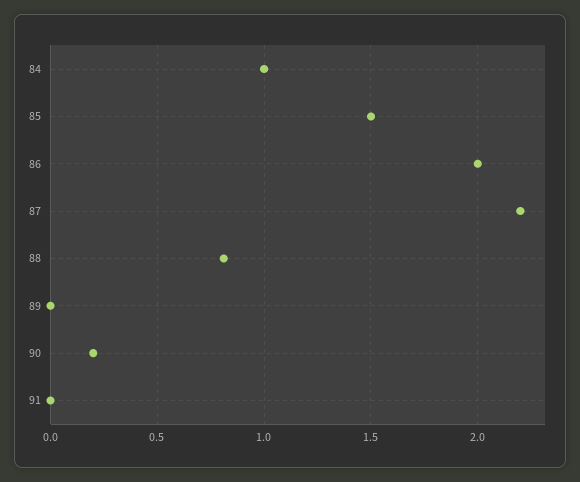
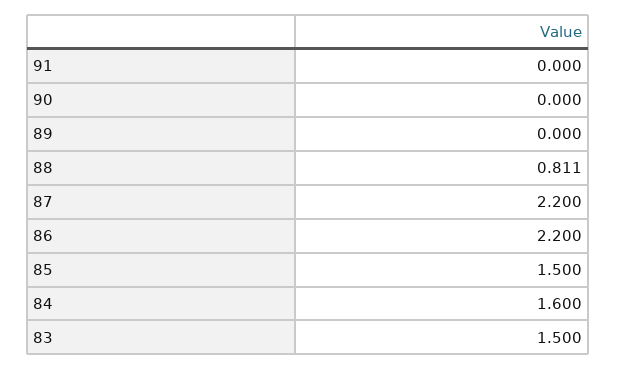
  {
-   "84": 1,
+   "84": 1.6,
    "85": 1.5,
-   "86": 2,
+   "86": 2.2,
    "87": 2.2,
    "88": 0.811,
    "89": 0,
-   "90": 0.2,
+   "90": 0,
-   "91": 0
+   "91": 0,
+   "83": 1.5
  }

